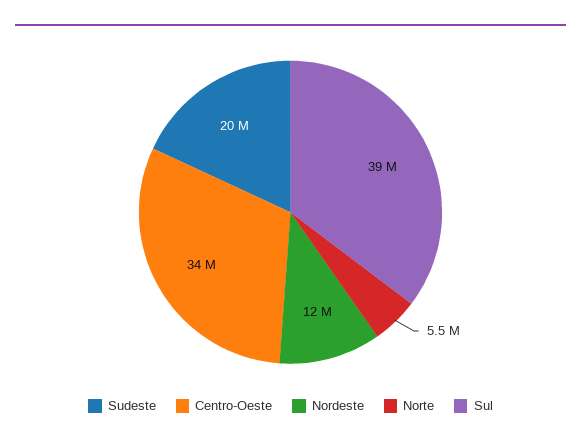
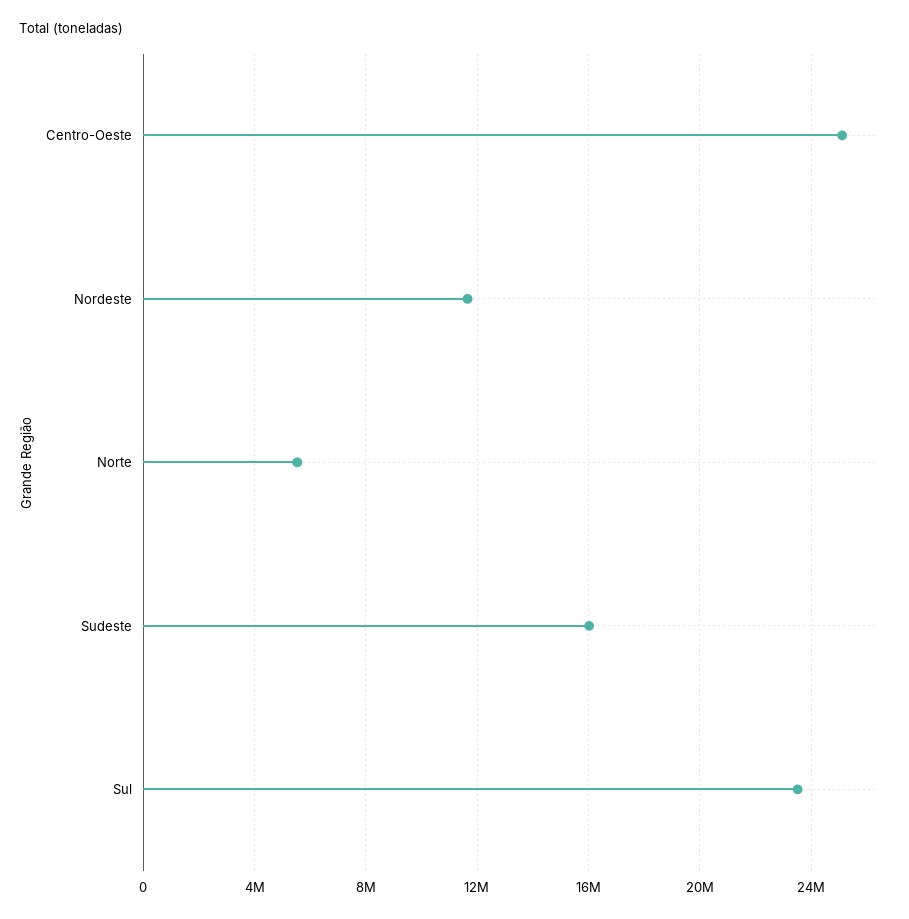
  {
-   "Sudeste": 20000000,
+   "Sudeste": 16000000,
-   "Centro-Oeste": 34000000,
+   "Centro-Oeste": 25000000,
    "Nordeste": 12000000,
    "Norte": 5500000,
-   "Sul": 39000000
+   "Sul": 23500000
  }

